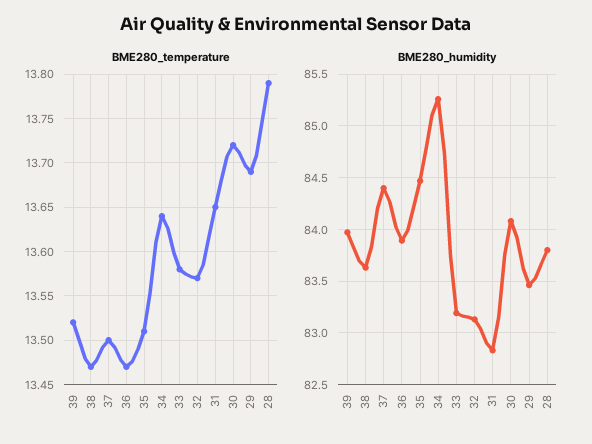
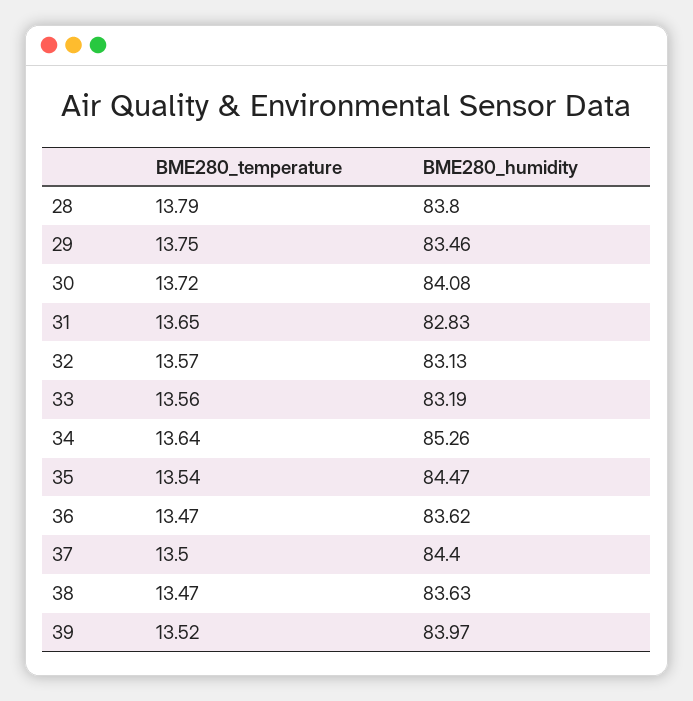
  {
    "BME280_temperature": {
      "39": 13.52,
      "38": 13.47,
      "37": 13.5,
      "36": 13.47,
-     "35": 13.51,
+     "35": 13.54,
      "34": 13.64,
-     "33": 13.58,
+     "33": 13.56,
      "32": 13.57,
      "31": 13.65,
      "30": 13.72,
-     "29": 13.69,
+     "29": 13.75,
      "28": 13.79
    },
    "BME280_humidity": {
      "39": 83.97,
      "38": 83.63,
      "37": 84.4,
-     "36": 83.9,
+     "36": 83.62,
      "35": 84.47,
      "34": 85.26,
      "33": 83.19,
      "32": 83.13,
      "31": 82.83,
      "30": 84.08,
      "29": 83.46,
      "28": 83.8
    }
  }

